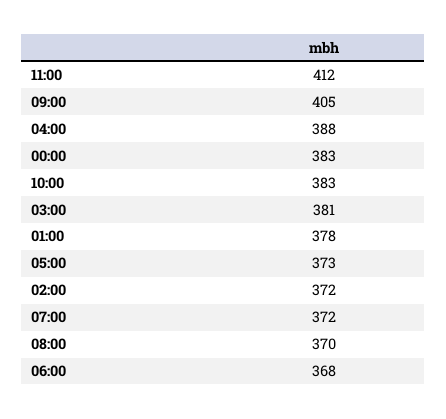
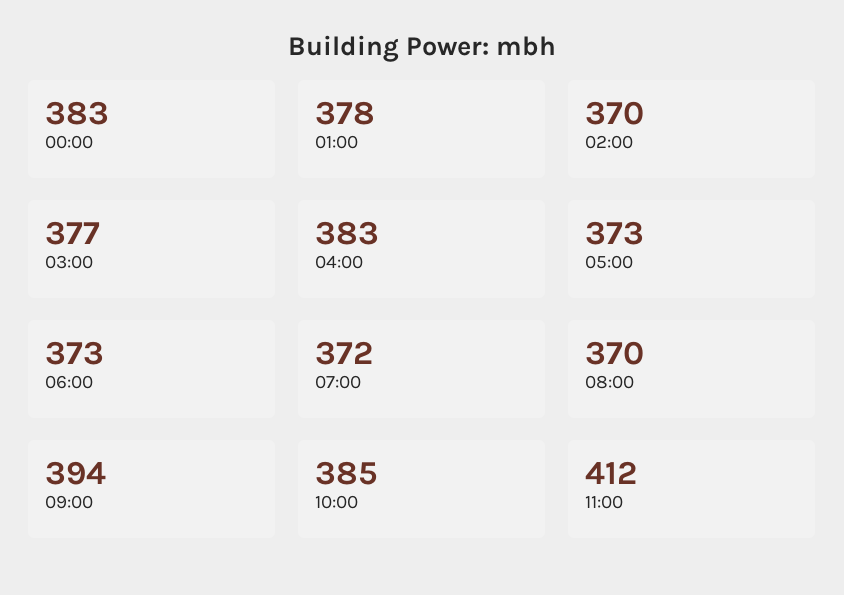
  {
    "11:00": 412,
-   "09:00": 405,
+   "09:00": 394,
-   "04:00": 388,
+   "04:00": 383,
    "00:00": 383,
-   "10:00": 383,
+   "10:00": 385,
-   "03:00": 381,
+   "03:00": 377,
    "01:00": 378,
    "05:00": 373,
-   "02:00": 372,
+   "02:00": 370,
    "07:00": 372,
    "08:00": 370,
-   "06:00": 368
+   "06:00": 373
  }

